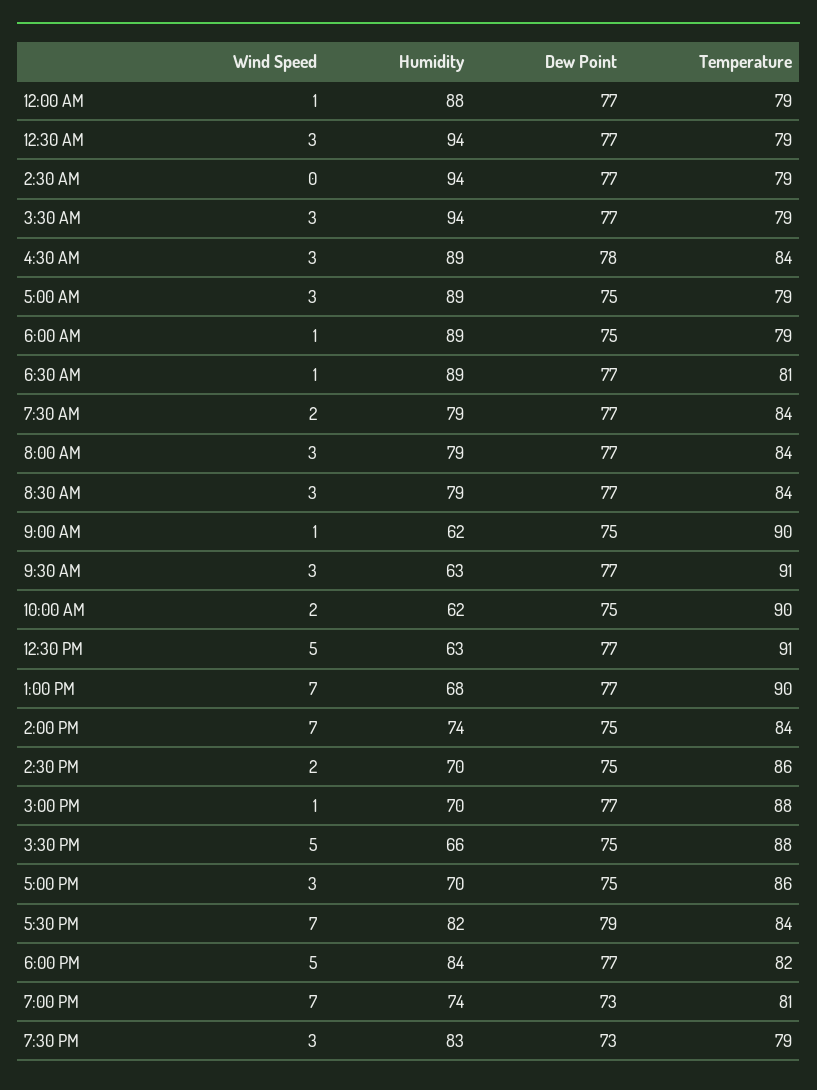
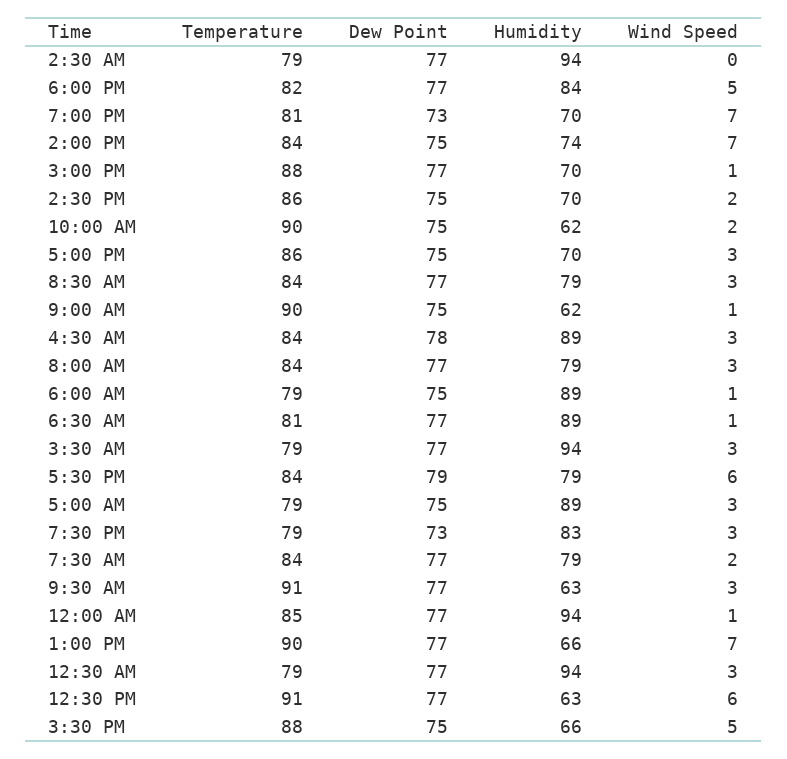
  {
    "Wind Speed": {
      "12:00 AM": 1,
      "12:30 AM": 3,
      "2:30 AM": 0,
      "3:30 AM": 3,
      "4:30 AM": 3,
      "5:00 AM": 3,
      "6:00 AM": 1,
      "6:30 AM": 1,
      "7:30 AM": 2,
      "8:00 AM": 3,
      "8:30 AM": 3,
      "9:00 AM": 1,
      "9:30 AM": 3,
      "10:00 AM": 2,
-     "12:30 PM": 5,
+     "12:30 PM": 6,
      "1:00 PM": 7,
      "2:00 PM": 7,
      "2:30 PM": 2,
      "3:00 PM": 1,
      "3:30 PM": 5,
      "5:00 PM": 3,
-     "5:30 PM": 7,
+     "5:30 PM": 6,
      "6:00 PM": 5,
      "7:00 PM": 7,
      "7:30 PM": 3
    },
    "Humidity": {
-     "12:00 AM": 88,
+     "12:00 AM": 94,
      "12:30 AM": 94,
      "2:30 AM": 94,
      "3:30 AM": 94,
      "4:30 AM": 89,
      "5:00 AM": 89,
      "6:00 AM": 89,
      "6:30 AM": 89,
      "7:30 AM": 79,
      "8:00 AM": 79,
      "8:30 AM": 79,
      "9:00 AM": 62,
      "9:30 AM": 63,
      "10:00 AM": 62,
      "12:30 PM": 63,
-     "1:00 PM": 68,
+     "1:00 PM": 66,
      "2:00 PM": 74,
      "2:30 PM": 70,
      "3:00 PM": 70,
      "3:30 PM": 66,
      "5:00 PM": 70,
-     "5:30 PM": 82,
+     "5:30 PM": 79,
      "6:00 PM": 84,
-     "7:00 PM": 74,
+     "7:00 PM": 70,
      "7:30 PM": 83
    },
    "Dew Point": {
      "12:00 AM": 77,
      "12:30 AM": 77,
      "2:30 AM": 77,
      "3:30 AM": 77,
      "4:30 AM": 78,
      "5:00 AM": 75,
      "6:00 AM": 75,
      "6:30 AM": 77,
      "7:30 AM": 77,
      "8:00 AM": 77,
      "8:30 AM": 77,
      "9:00 AM": 75,
      "9:30 AM": 77,
      "10:00 AM": 75,
      "12:30 PM": 77,
      "1:00 PM": 77,
      "2:00 PM": 75,
      "2:30 PM": 75,
      "3:00 PM": 77,
      "3:30 PM": 75,
      "5:00 PM": 75,
      "5:30 PM": 79,
      "6:00 PM": 77,
      "7:00 PM": 73,
      "7:30 PM": 73
    },
    "Temperature": {
-     "12:00 AM": 79,
+     "12:00 AM": 85,
      "12:30 AM": 79,
      "2:30 AM": 79,
      "3:30 AM": 79,
      "4:30 AM": 84,
      "5:00 AM": 79,
      "6:00 AM": 79,
      "6:30 AM": 81,
      "7:30 AM": 84,
      "8:00 AM": 84,
      "8:30 AM": 84,
      "9:00 AM": 90,
      "9:30 AM": 91,
      "10:00 AM": 90,
      "12:30 PM": 91,
      "1:00 PM": 90,
      "2:00 PM": 84,
      "2:30 PM": 86,
      "3:00 PM": 88,
      "3:30 PM": 88,
      "5:00 PM": 86,
      "5:30 PM": 84,
      "6:00 PM": 82,
      "7:00 PM": 81,
      "7:30 PM": 79
    }
  }

